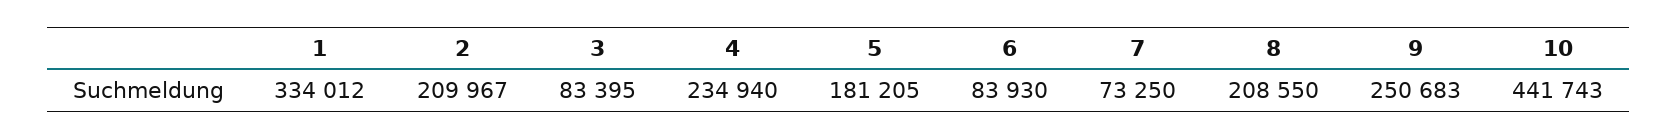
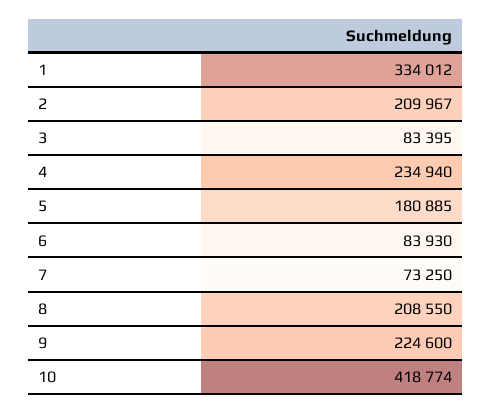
  {
    "1": 334012,
    "2": 209967,
    "3": 83395,
    "4": 234940,
-   "5": 181205,
+   "5": 180885,
    "6": 83930,
    "7": 73250,
    "8": 208550,
-   "9": 250683,
+   "9": 224600,
-   "10": 441743
+   "10": 418774
  }

